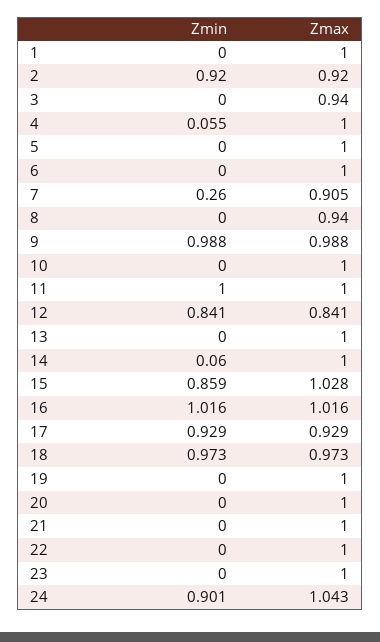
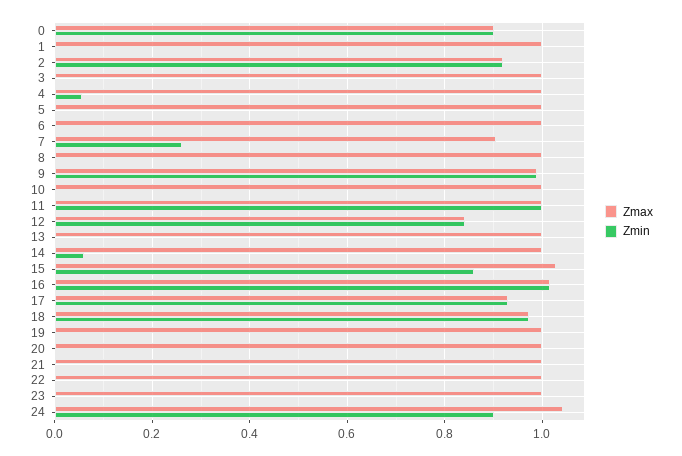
  {
    "Zmin": {
      "1": 0,
      "2": 0.92,
      "3": 0,
      "4": 0.055,
      "5": 0,
      "6": 0,
      "7": 0.26,
      "8": 0,
      "9": 0.988,
      "10": 0,
      "11": 1,
      "12": 0.841,
      "13": 0,
      "14": 0.06,
      "15": 0.859,
      "16": 1.016,
      "17": 0.929,
      "18": 0.973,
      "19": 0,
      "20": 0,
      "21": 0,
      "22": 0,
      "23": 0,
-     "24": 0.901
+     "24": 0.901,
+     "0": 0.9
    },
    "Zmax": {
      "1": 1,
      "2": 0.92,
-     "3": 0.94,
+     "3": 1,
      "4": 1,
      "5": 1,
      "6": 1,
      "7": 0.905,
-     "8": 0.94,
+     "8": 1,
      "9": 0.988,
      "10": 1,
      "11": 1,
      "12": 0.841,
      "13": 1,
      "14": 1,
      "15": 1.028,
      "16": 1.016,
      "17": 0.929,
      "18": 0.973,
      "19": 1,
      "20": 1,
      "21": 1,
      "22": 1,
      "23": 1,
-     "24": 1.043
+     "24": 1.043,
+     "0": 0.9
    }
  }

